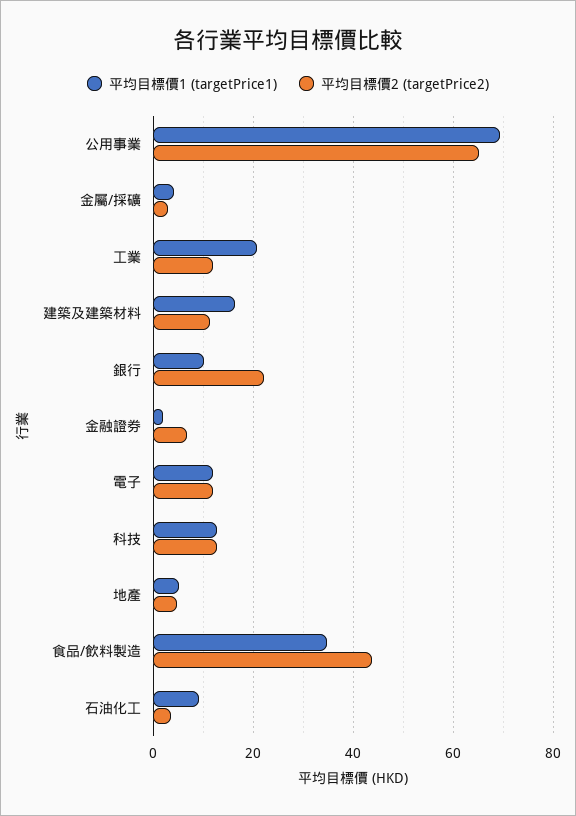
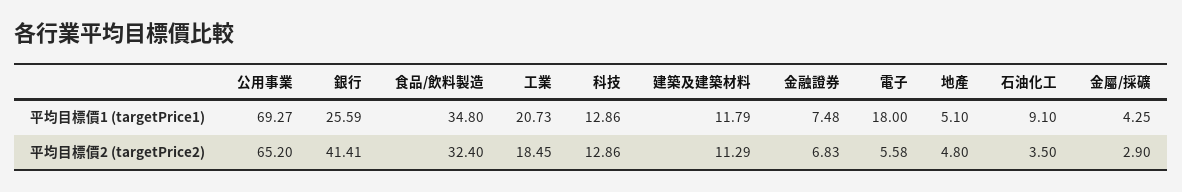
  {
    "平均目標價1 (targetPrice1)": {
      "公用事業": 69.27,
      "金屬/採礦": 4.25,
      "工業": 20.73,
-     "建築及建築材料": 16,
+     "建築及建築材料": 11.79,
-     "銀行": 10,
+     "銀行": 25.59,
-     "金融證券": 2,
+     "金融證券": 7.48,
-     "電子": 12,
+     "電子": 18,
      "科技": 12.86,
      "地產": 5.1,
      "食品/飲料製造": 34.8,
      "石油化工": 9.1
    },
    "平均目標價2 (targetPrice2)": {
      "公用事業": 65.2,
      "金屬/採礦": 2.9,
-     "工業": 12,
+     "工業": 18.45,
      "建築及建築材料": 11.29,
-     "銀行": 22,
+     "銀行": 41.41,
      "金融證券": 6.83,
-     "電子": 12,
+     "電子": 5.58,
      "科技": 12.86,
      "地產": 4.8,
-     "食品/飲料製造": 44,
+     "食品/飲料製造": 32.4,
      "石油化工": 3.5
    }
  }

